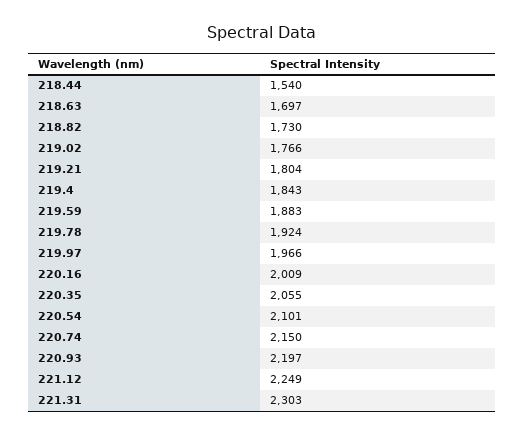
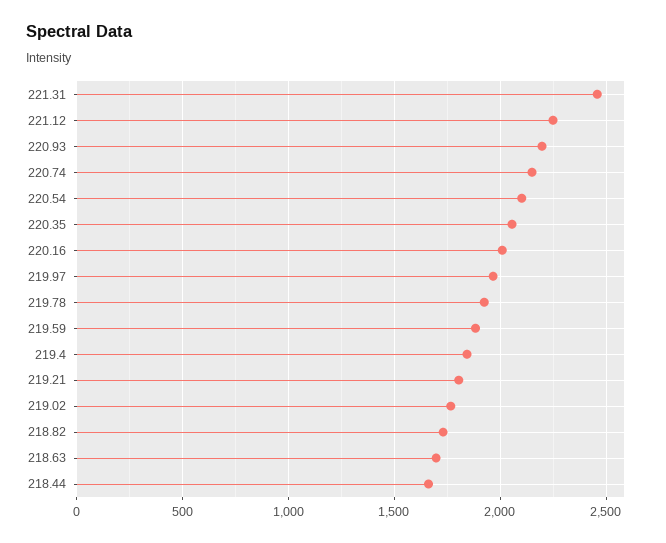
  {
-   "218.44": 1540,
+   "218.44": 1650,
    "218.63": 1697,
    "218.82": 1730,
    "219.02": 1766,
    "219.21": 1804,
    "219.4": 1843,
    "219.59": 1883,
    "219.78": 1924,
    "219.97": 1966,
    "220.16": 2009,
    "220.35": 2055,
    "220.54": 2101,
    "220.74": 2150,
    "220.93": 2197,
    "221.12": 2249,
-   "221.31": 2303
+   "221.31": 2450
  }

